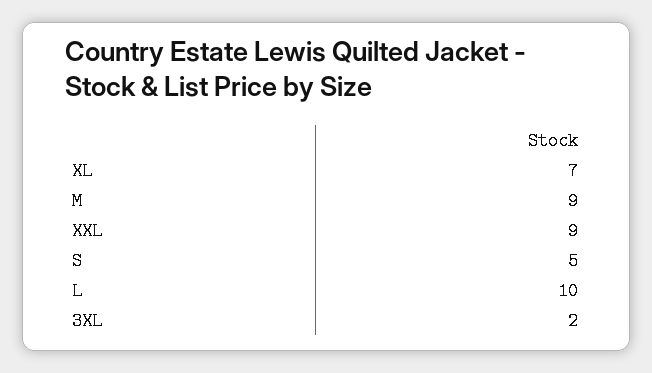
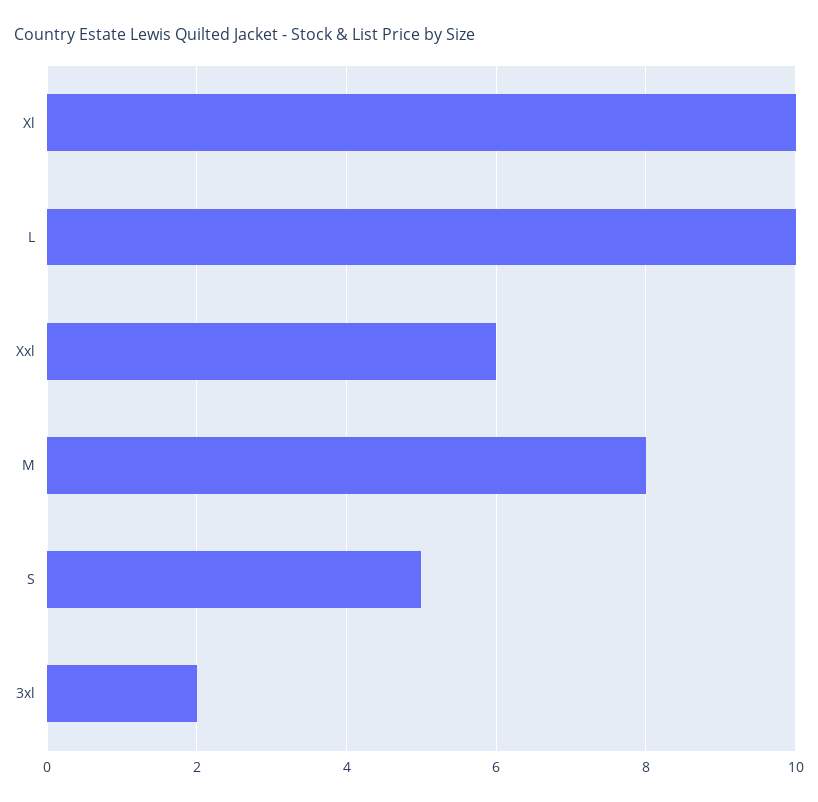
  {
-   "XL": 7,
+   "XL": 10,
-   "M": 9,
+   "M": 8,
-   "XXL": 9,
+   "XXL": 6,
    "S": 5,
    "L": 10,
    "3XL": 2
  }

